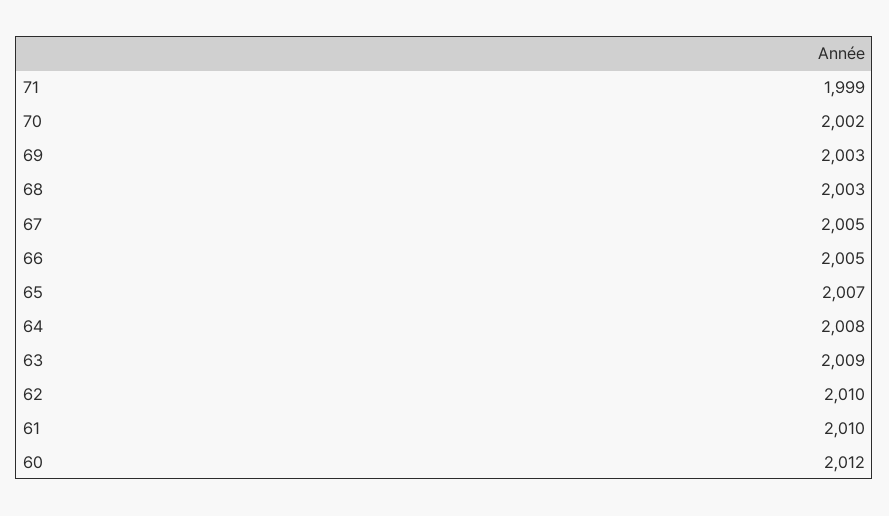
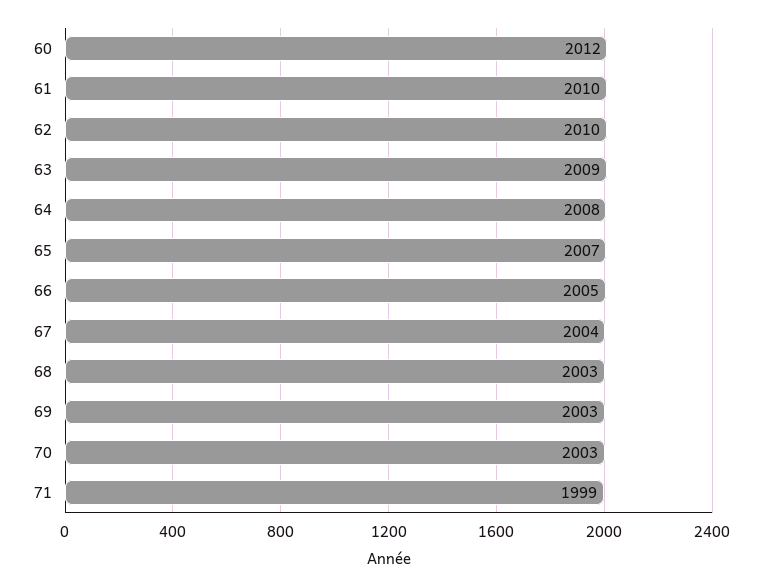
  {
    "71": 1999,
-   "70": 2002,
+   "70": 2003,
    "69": 2003,
    "68": 2003,
-   "67": 2005,
+   "67": 2004,
    "66": 2005,
    "65": 2007,
    "64": 2008,
    "63": 2009,
    "62": 2010,
    "61": 2010,
    "60": 2012
  }

